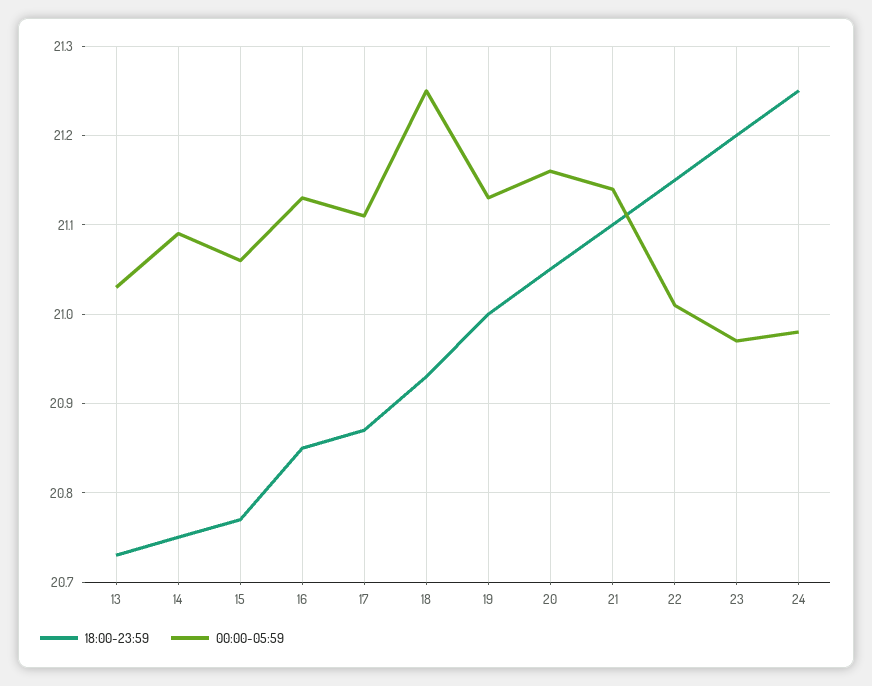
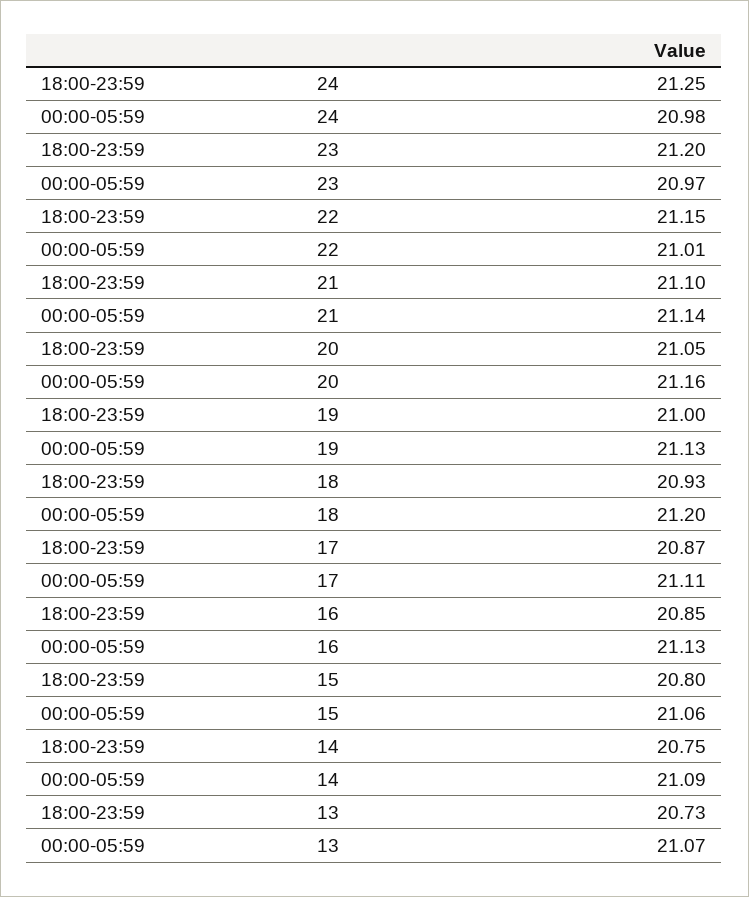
  {
    "18:00-23:59": {
      "13": 20.73,
      "14": 20.75,
-     "15": 20.77,
+     "15": 20.8,
      "16": 20.85,
      "17": 20.87,
      "18": 20.93,
      "19": 21,
      "20": 21.05,
      "21": 21.1,
      "22": 21.15,
      "23": 21.2,
      "24": 21.25
    },
    "00:00-05:59": {
-     "13": 21.03,
+     "13": 21.07,
      "14": 21.09,
      "15": 21.06,
      "16": 21.13,
      "17": 21.11,
-     "18": 21.25,
+     "18": 21.2,
      "19": 21.13,
      "20": 21.16,
      "21": 21.14,
      "22": 21.01,
      "23": 20.97,
      "24": 20.98
    }
  }

